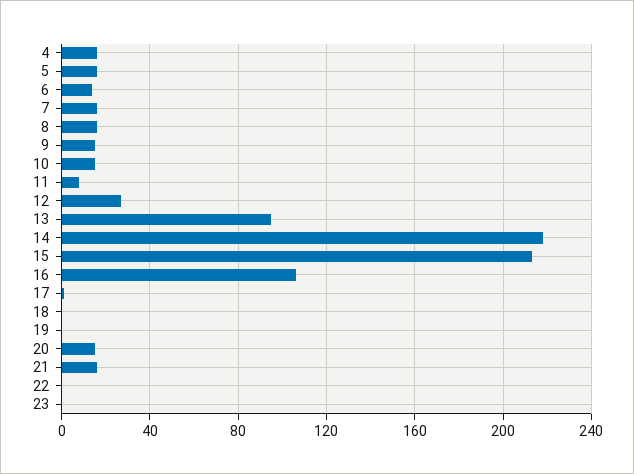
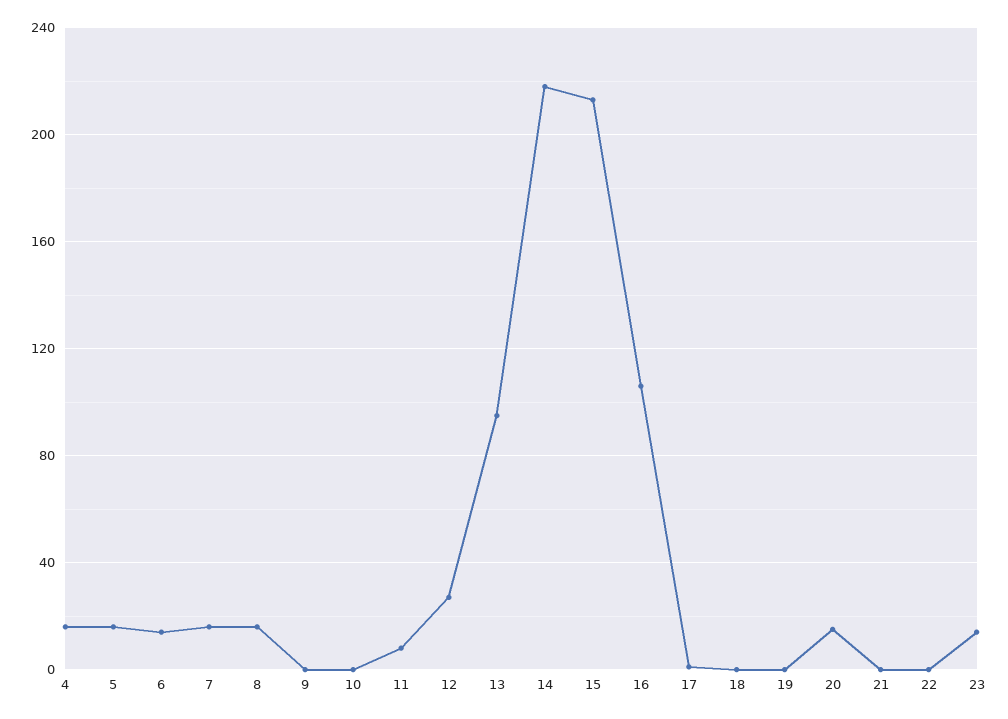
  {
    "4": 15,
    "5": 15,
    "6": 15,
    "7": 15,
    "8": 15,
-   "9": 15,
+   "9": 0,
-   "10": 15,
+   "10": 0,
    "11": 10,
    "12": 25,
    "13": 95,
    "14": 220,
    "15": 215,
    "16": 105,
    "17": 0,
    "18": 0,
    "19": 0,
    "20": 15,
-   "21": 15,
+   "21": 0,
    "22": 0,
-   "23": 0
+   "23": 15
  }

